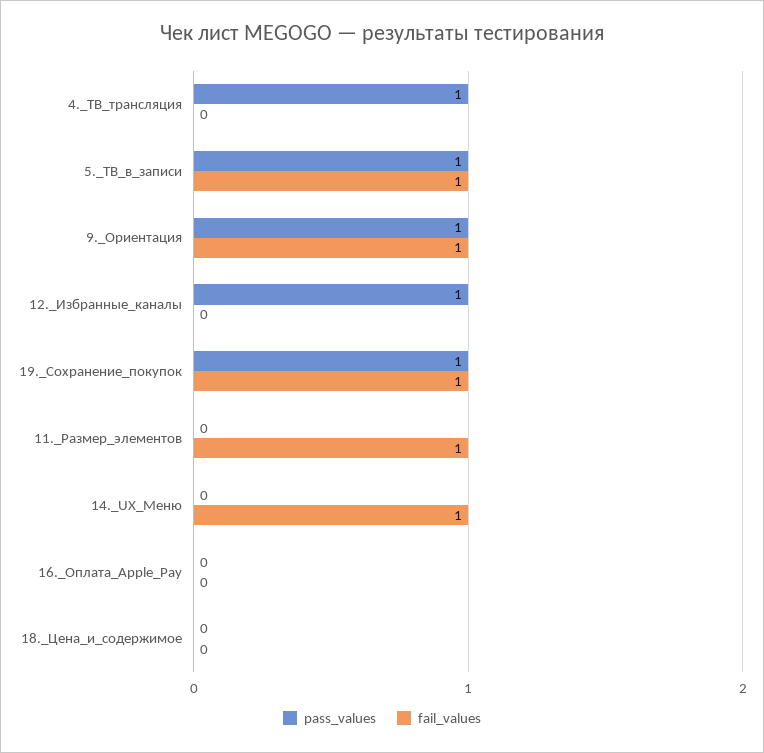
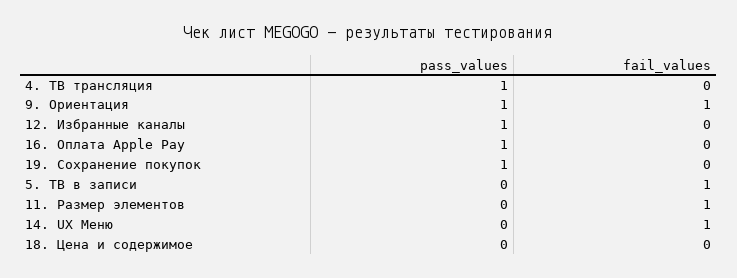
  {
    "pass_values": {
      "4._ТВ_трансляция": 1,
-     "5._ТВ_в_записи": 1,
+     "5._ТВ_в_записи": 0,
      "9._Ориентация": 1,
      "12._Избранные_каналы": 1,
      "19._Сохранение_покупок": 1,
      "11._Размер_элементов": 0,
      "14._UX_Меню": 0,
-     "16._Оплата_Apple_Pay": 0,
+     "16._Оплата_Apple_Pay": 1,
      "18._Цена_и_содержимое": 0
    },
    "fail_values": {
      "4._ТВ_трансляция": 0,
      "5._ТВ_в_записи": 1,
      "9._Ориентация": 1,
      "12._Избранные_каналы": 0,
-     "19._Сохранение_покупок": 1,
+     "19._Сохранение_покупок": 0,
      "11._Размер_элементов": 1,
      "14._UX_Меню": 1,
      "16._Оплата_Apple_Pay": 0,
      "18._Цена_и_содержимое": 0
    }
  }

